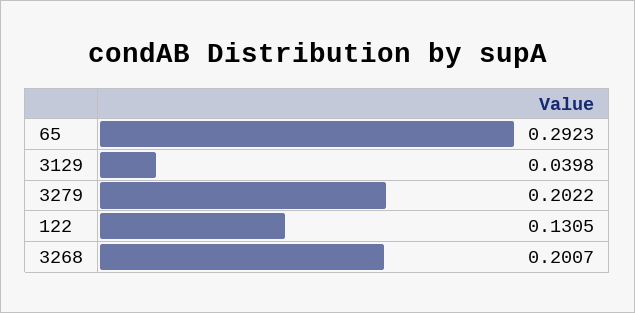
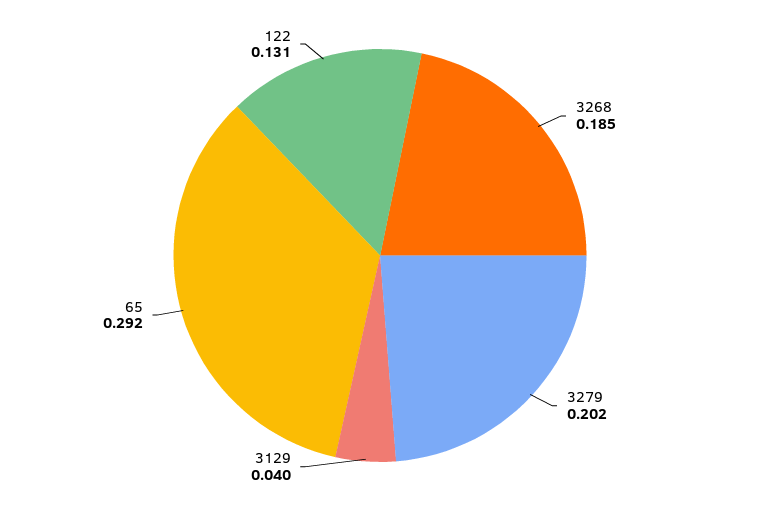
  {
    "65": 0.2923,
    "3129": 0.0398,
    "3279": 0.2022,
    "122": 0.1305,
-   "3268": 0.2007
+   "3268": 0.185
  }

